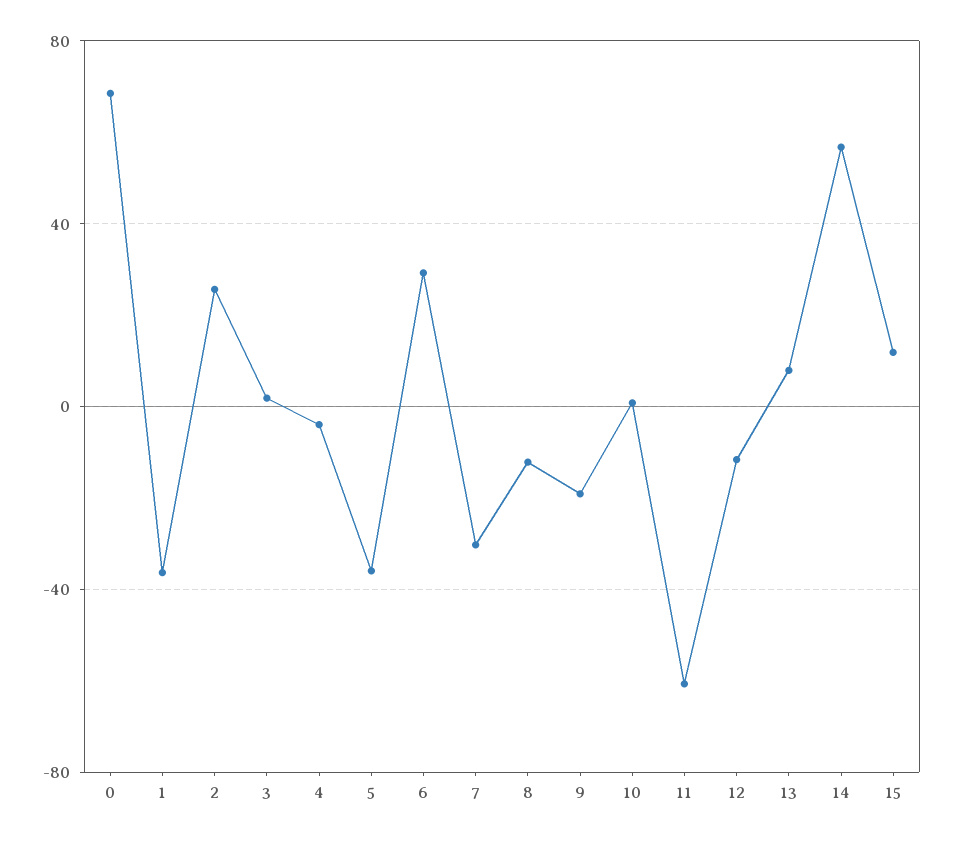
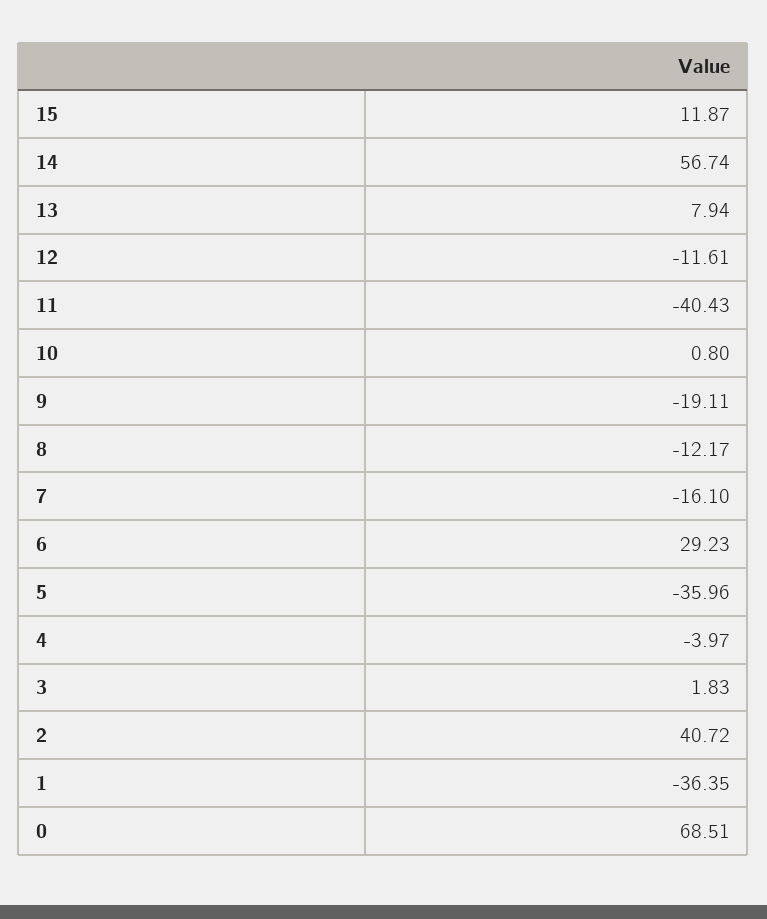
  {
    "0": 68.51,
    "1": -36.35,
-   "2": 25,
+   "2": 40.72,
    "3": 1.83,
    "4": -3.97,
    "5": -35.96,
    "6": 29.23,
-   "7": -30,
+   "7": -16.1,
    "8": -12.17,
    "9": -19.11,
    "10": 0.8,
-   "11": -60,
+   "11": -40.43,
    "12": -11.61,
    "13": 7.94,
    "14": 56.74,
    "15": 11.87
  }

